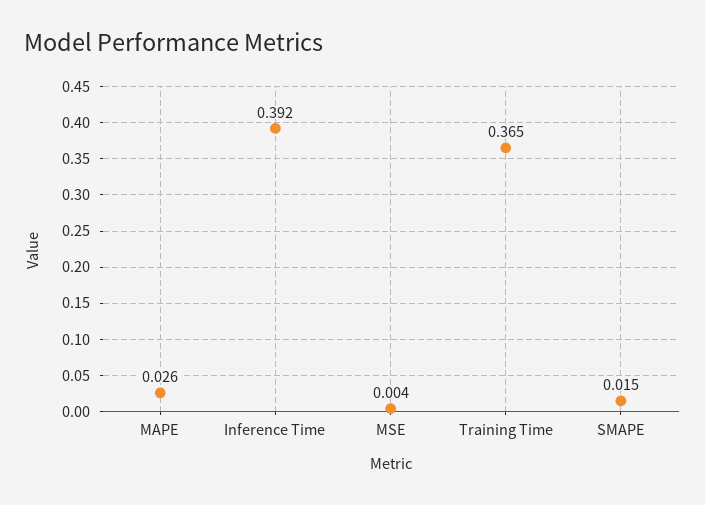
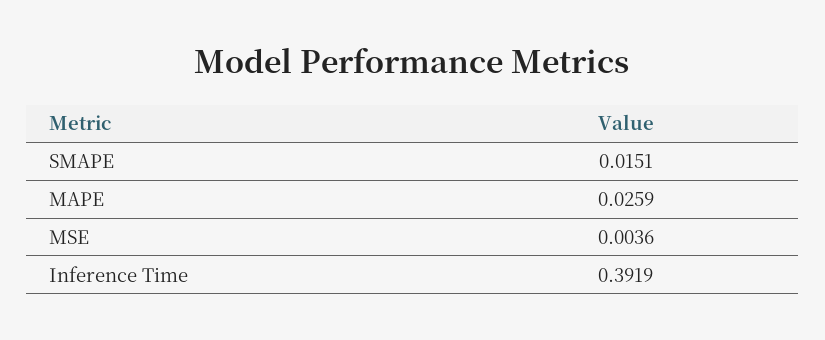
  {
    "MAPE": 0.0259,
    "Inference Time": 0.3919,
    "MSE": 0.0036,
-   "Training Time": 0.365,
    "SMAPE": 0.0151
  }

